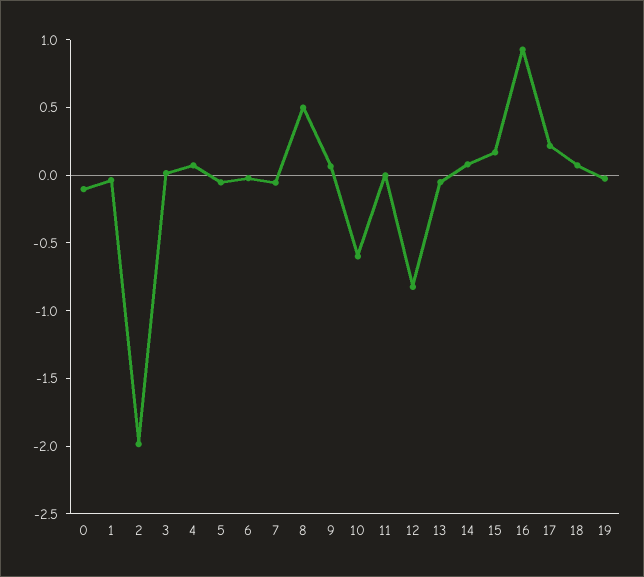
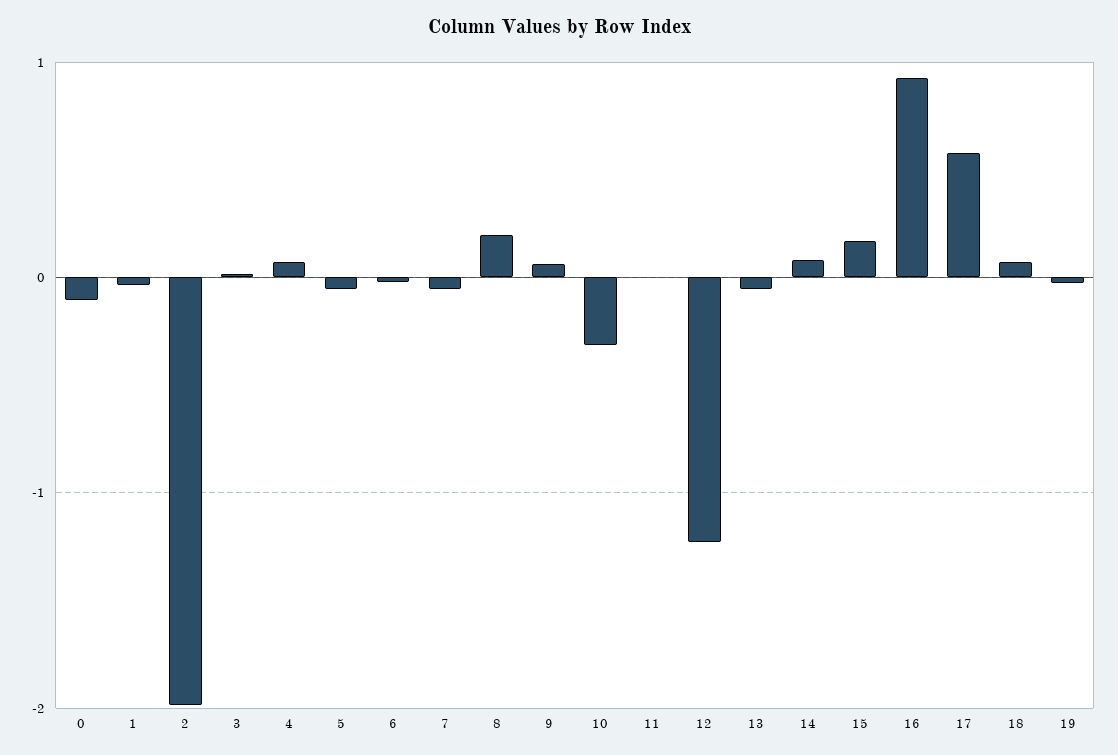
  {
    "0": -0.1,
    "1": 0,
    "2": -2,
    "3": 0,
    "4": 0.1,
    "5": -0.1,
    "6": 0,
    "7": -0.1,
-   "8": 0.5,
+   "8": 0.2,
    "9": 0.1,
-   "10": -0.6,
+   "10": -0.3,
    "11": 0,
-   "12": -0.8,
+   "12": -1.2,
    "13": -0.1,
    "14": 0.1,
    "15": 0.2,
    "16": 0.9,
-   "17": 0.2,
+   "17": 0.6,
    "18": 0.1,
    "19": 0
  }

